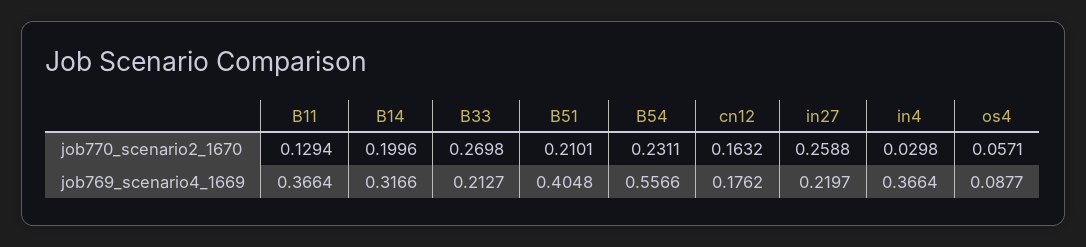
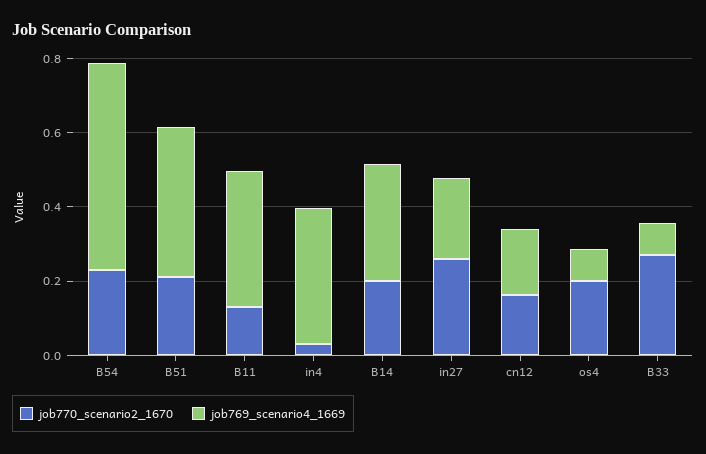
  {
    "job770_scenario2_1670": {
      "B11": 0.1294,
      "B14": 0.1996,
      "B33": 0.2698,
      "B51": 0.2101,
      "B54": 0.2311,
      "cn12": 0.1632,
      "in27": 0.2588,
      "in4": 0.0298,
-     "os4": 0.0571
+     "os4": 0.2
    },
    "job769_scenario4_1669": {
      "B11": 0.3664,
      "B14": 0.3166,
-     "B33": 0.2127,
+     "B33": 0.1,
      "B51": 0.4048,
      "B54": 0.5566,
      "cn12": 0.1762,
      "in27": 0.2197,
      "in4": 0.3664,
      "os4": 0.0877
    }
  }

